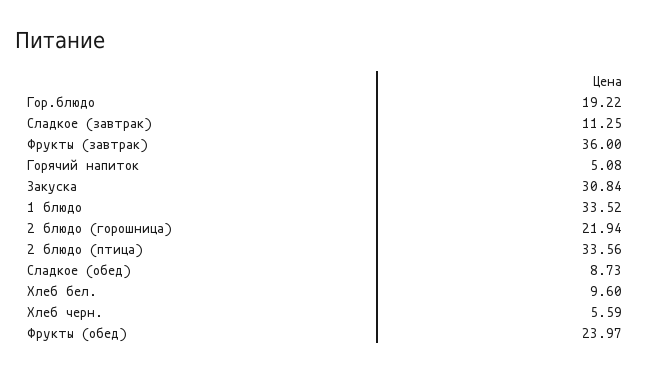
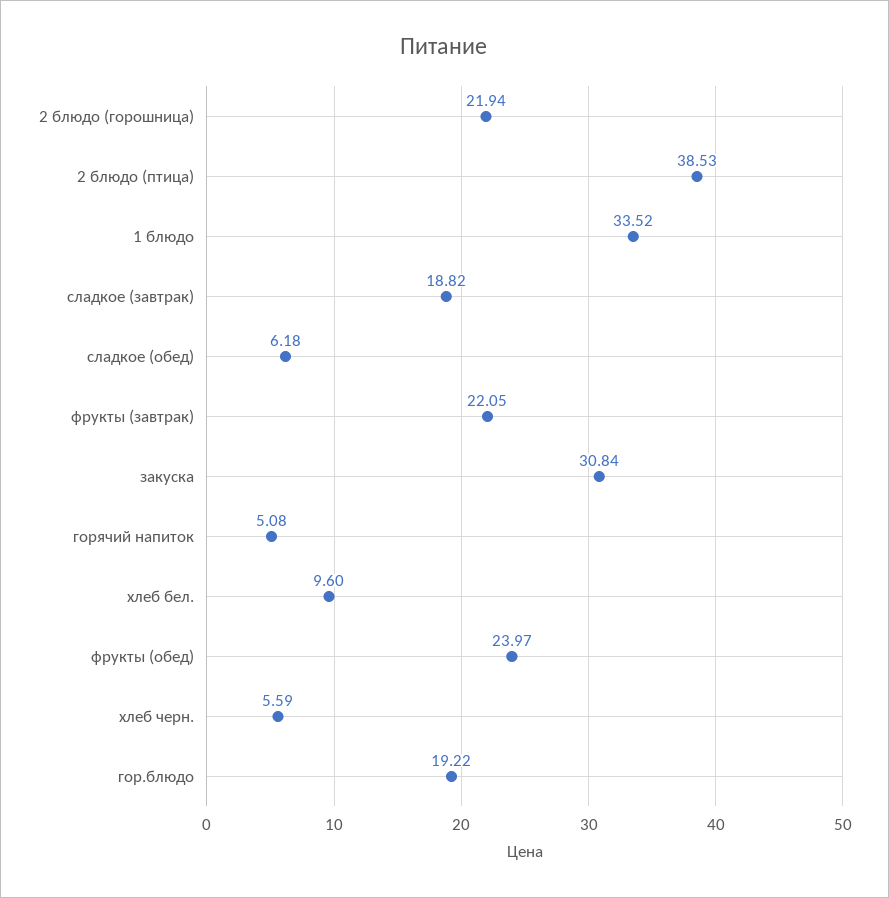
  {
    "Гор.блюдо": 19.22,
-   "Сладкое (завтрак)": 11.25,
+   "Сладкое (завтрак)": 18.82,
-   "Фрукты (завтрак)": 36,
+   "Фрукты (завтрак)": 22.05,
    "Горячий напиток": 5.08,
    "Закуска": 30.84,
    "1 блюдо": 33.52,
    "2 блюдо (горошница)": 21.94,
-   "2 блюдо (птица)": 33.56,
+   "2 блюдо (птица)": 38.53,
-   "Сладкое (обед)": 8.73,
+   "Сладкое (обед)": 6.18,
    "Хлеб бел.": 9.6,
    "Хлеб черн.": 5.59,
    "Фрукты (обед)": 23.97
  }

